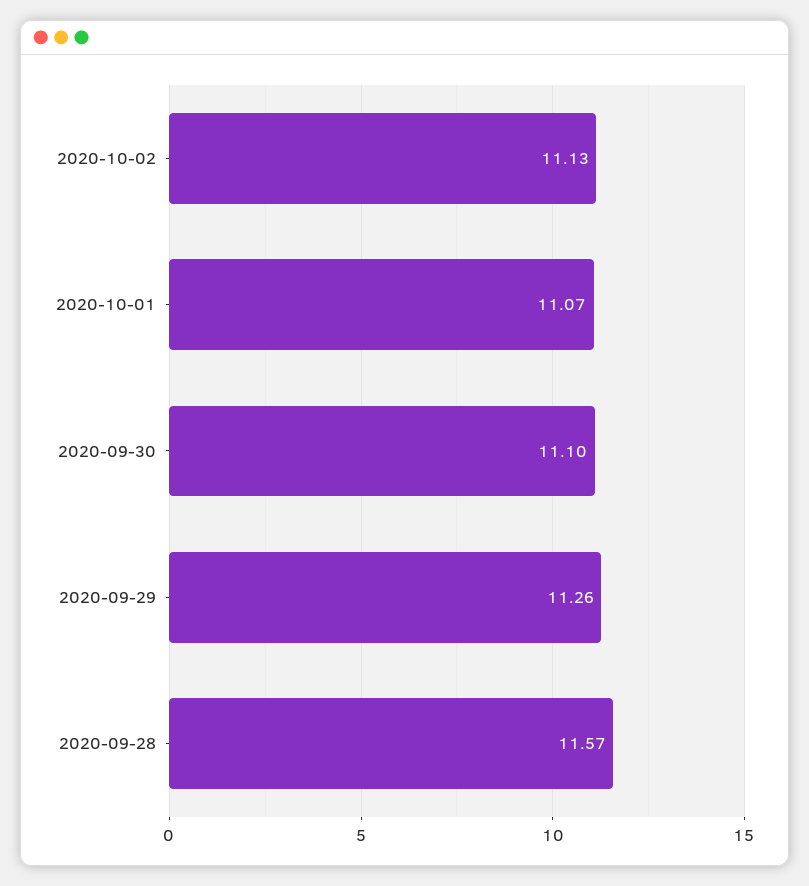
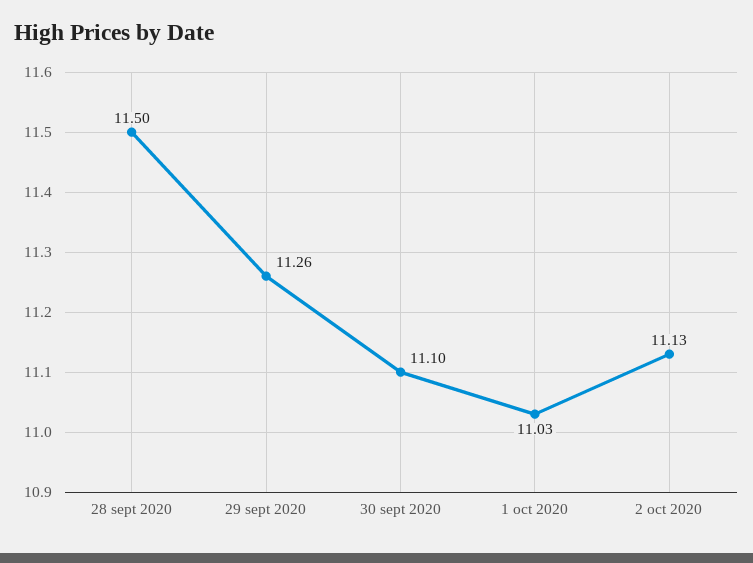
  {
    "2020-10-02": 11.13,
-   "2020-10-01": 11.07,
+   "2020-10-01": 11.03,
    "2020-09-30": 11.1,
    "2020-09-29": 11.26,
-   "2020-09-28": 11.57
+   "2020-09-28": 11.5
  }

